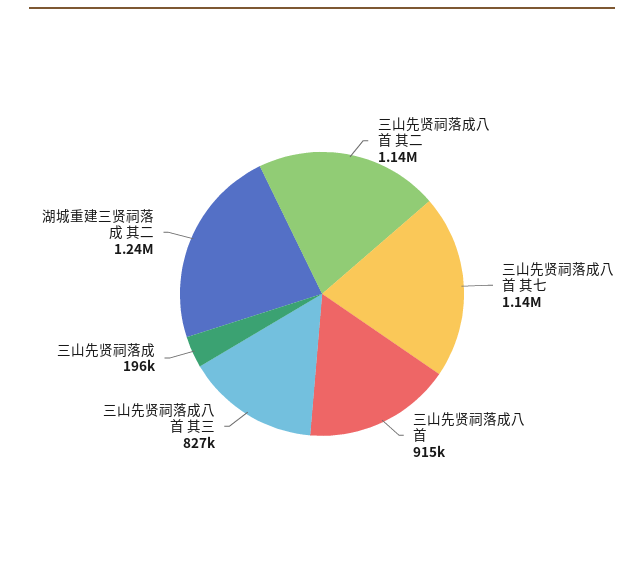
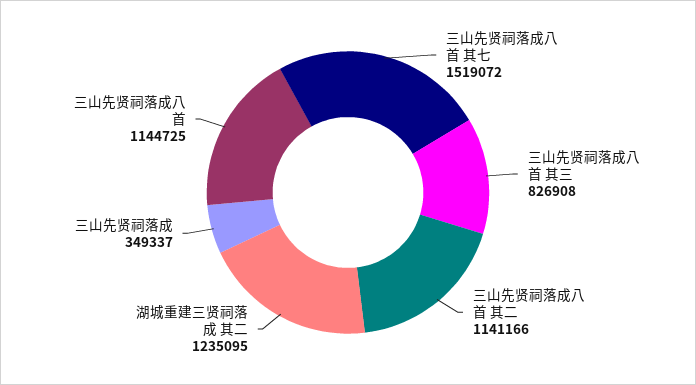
  {
    "三山先贤祠落成八首 其二": 1141166,
-   "三山先贤祠落成八首 其七": 1140000,
+   "三山先贤祠落成八首 其七": 1519072,
-   "三山先贤祠落成八首": 915000,
+   "三山先贤祠落成八首": 1144725,
    "三山先贤祠落成八首 其三": 826908,
-   "三山先贤祠落成": 196000,
+   "三山先贤祠落成": 349337,
    "湖城重建三贤祠落成 其二": 1235095
  }

